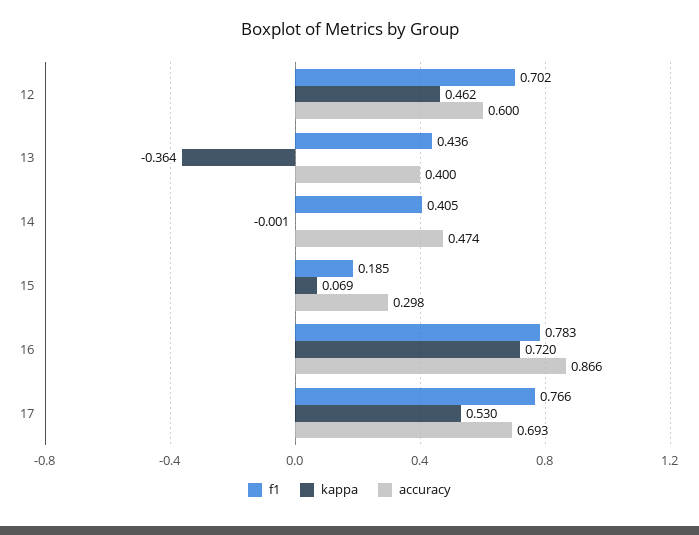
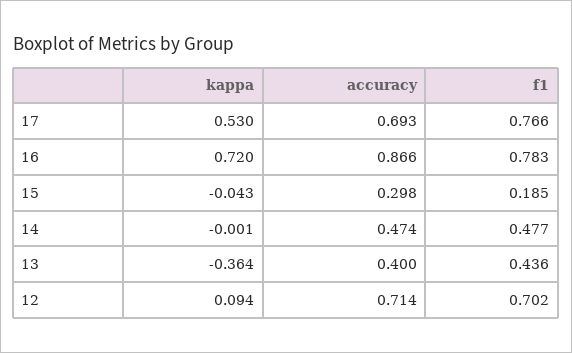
  {
    "f1": {
      "12": 0.702,
      "13": 0.436,
-     "14": 0.405,
+     "14": 0.477,
      "15": 0.185,
      "16": 0.783,
      "17": 0.766
    },
    "kappa": {
-     "12": 0.462,
+     "12": 0.094,
      "13": -0.364,
      "14": -0.001,
-     "15": 0.069,
+     "15": -0.043,
      "16": 0.72,
      "17": 0.53
    },
    "accuracy": {
-     "12": 0.6,
+     "12": 0.714,
      "13": 0.4,
      "14": 0.474,
      "15": 0.298,
      "16": 0.866,
      "17": 0.693
    }
  }

